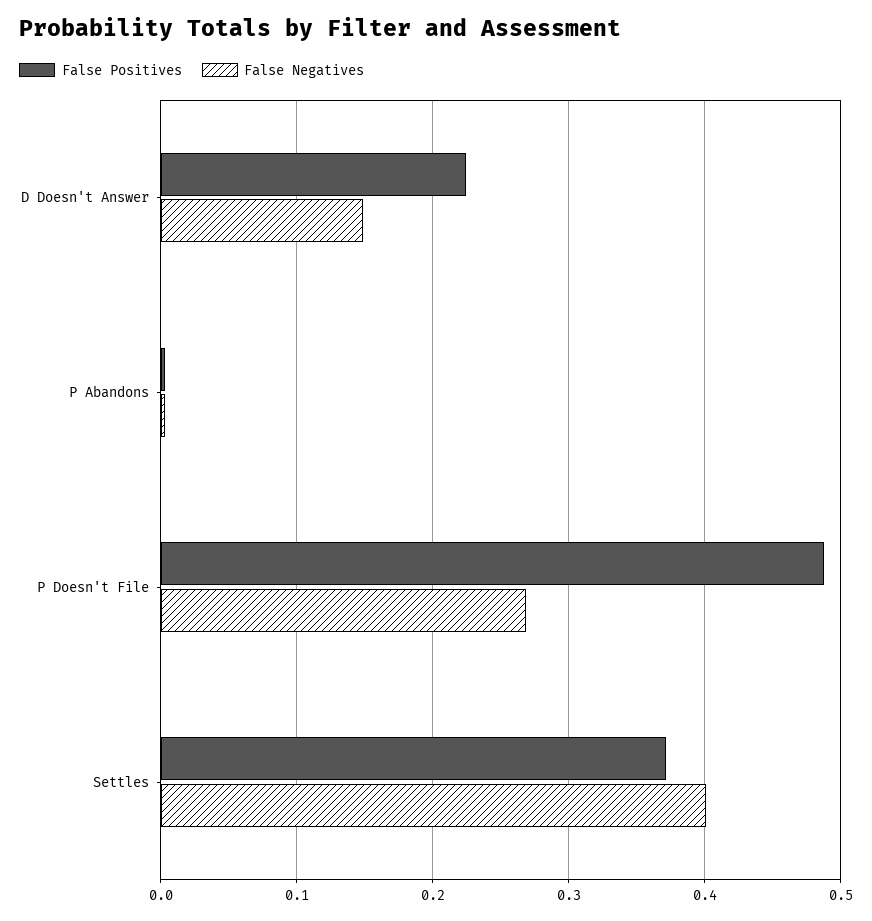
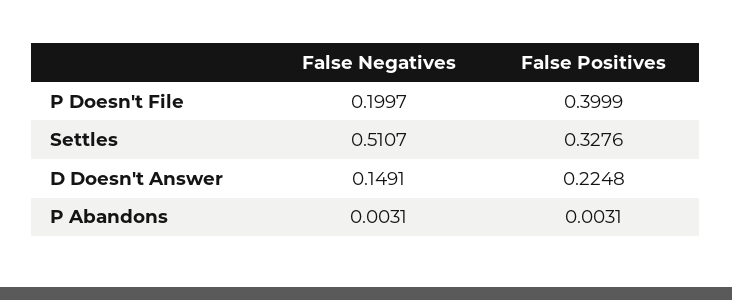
  {
    "False Positives": {
      "D Doesn't Answer": 0.2248,
      "P Abandons": 0.0031,
-     "P Doesn't File": 0.49,
+     "P Doesn't File": 0.3999,
-     "Settles": 0.37
+     "Settles": 0.3276
    },
    "False Negatives": {
      "D Doesn't Answer": 0.1491,
      "P Abandons": 0.0031,
-     "P Doesn't File": 0.27,
+     "P Doesn't File": 0.1997,
-     "Settles": 0.4
+     "Settles": 0.5107
    }
  }

